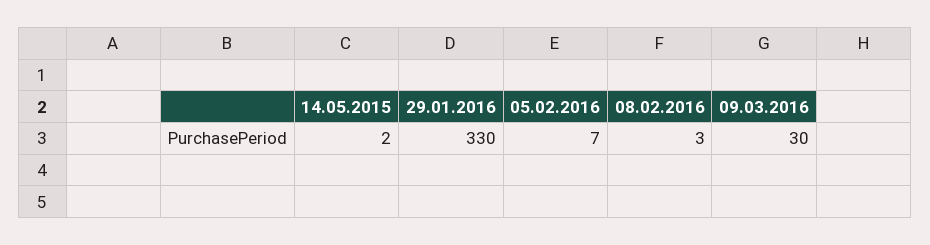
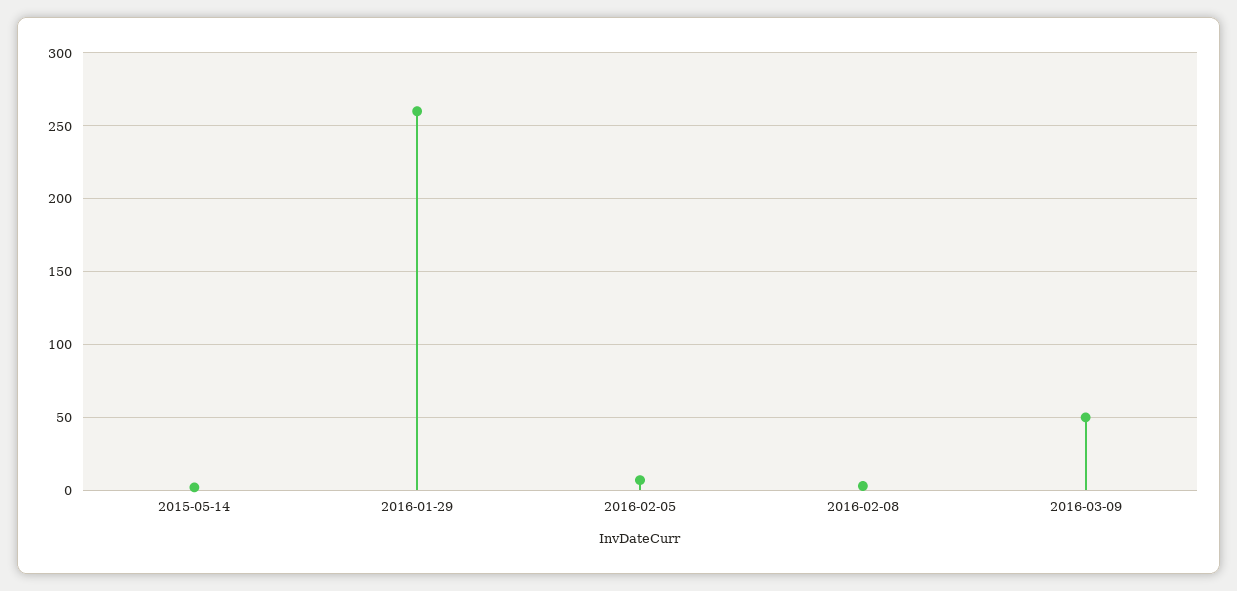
  {
    "14.05.2015": 2,
-   "29.01.2016": 330,
+   "29.01.2016": 260,
    "05.02.2016": 7,
    "08.02.2016": 3,
-   "09.03.2016": 30
+   "09.03.2016": 50
  }

